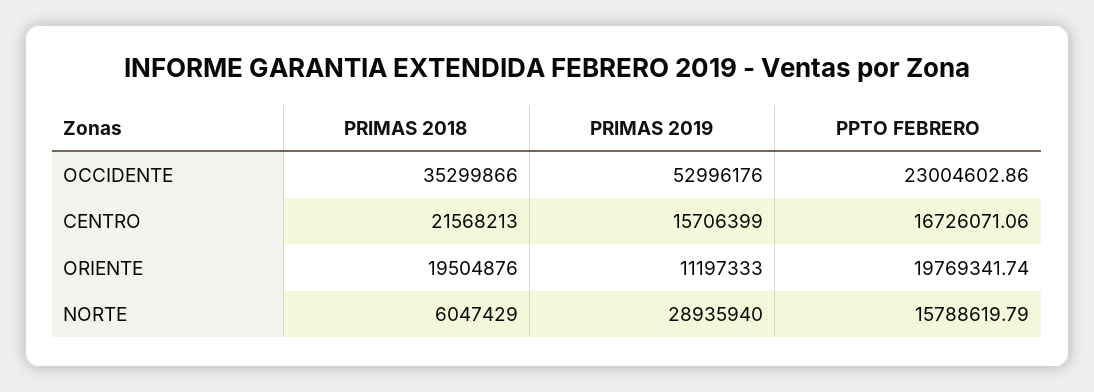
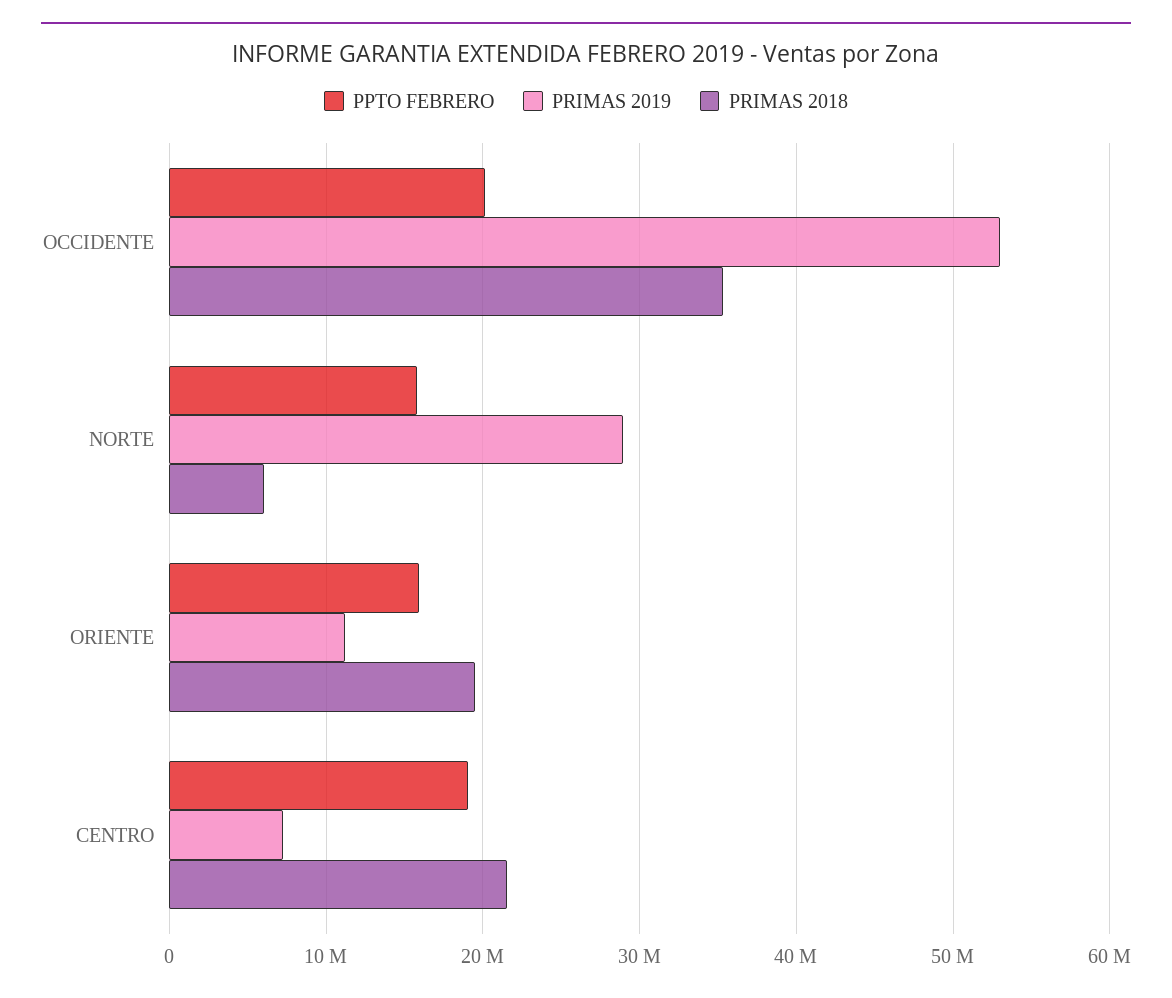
  {
    "PRIMAS 2018": {
      "OCCIDENTE": 35299866,
      "CENTRO": 21568213,
      "ORIENTE": 19504876,
      "NORTE": 6047429
    },
    "PRIMAS 2019": {
      "OCCIDENTE": 52996176,
-     "CENTRO": 15706399,
+     "CENTRO": 7000000,
      "ORIENTE": 11197333,
      "NORTE": 28935940
    },
    "PPTO FEBRERO": {
-     "OCCIDENTE": 23004602.86,
+     "OCCIDENTE": 20000000,
-     "CENTRO": 16726071.06,
+     "CENTRO": 19000000,
-     "ORIENTE": 19769341.74,
+     "ORIENTE": 16000000,
      "NORTE": 15788619.79
    }
  }

